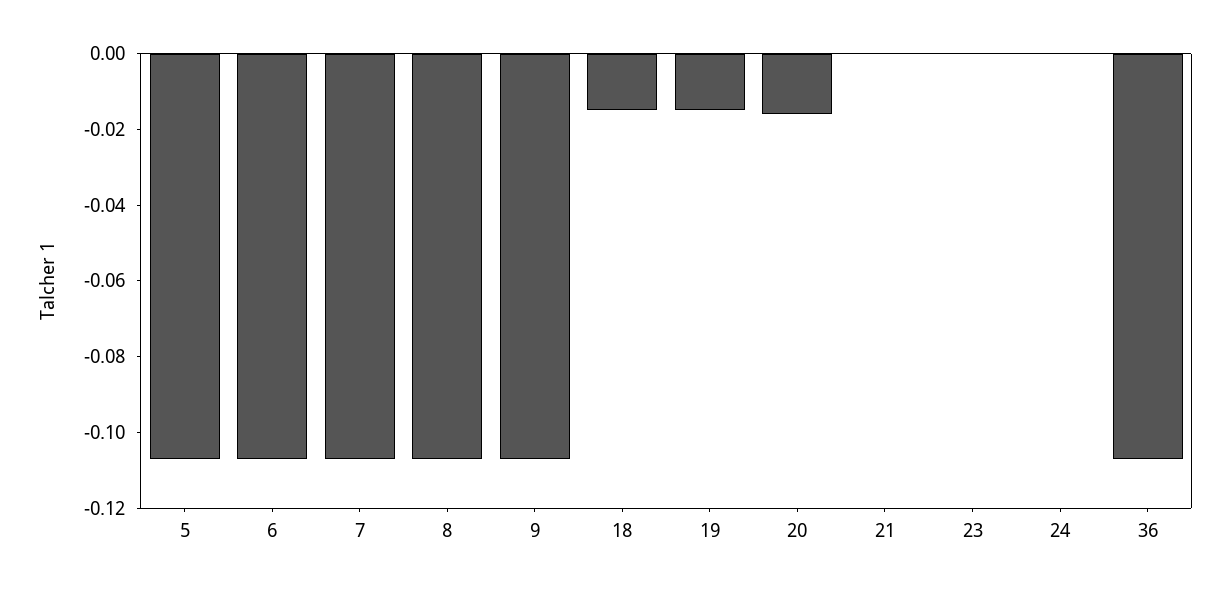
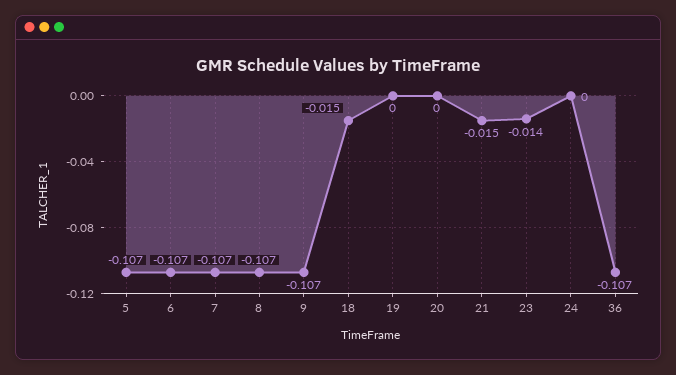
  {
    "5": -0.107,
    "6": -0.107,
    "7": -0.107,
    "8": -0.107,
    "9": -0.107,
    "18": -0.015,
-   "19": -0.015,
+   "19": 0,
-   "20": -0.015,
+   "20": 0,
-   "21": 0,
+   "21": -0.015,
-   "23": 0,
+   "23": -0.014,
    "24": 0,
    "36": -0.107
  }

